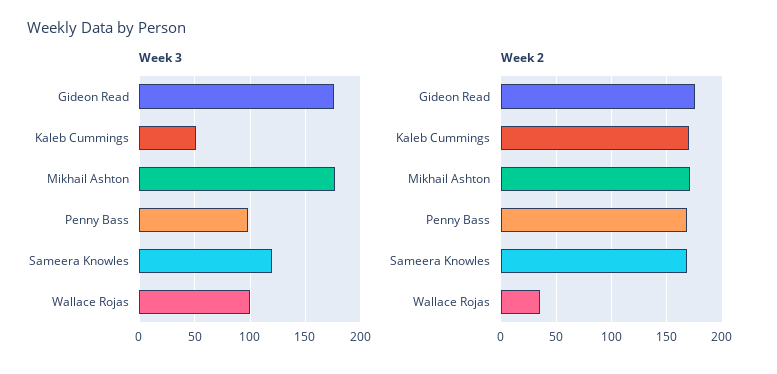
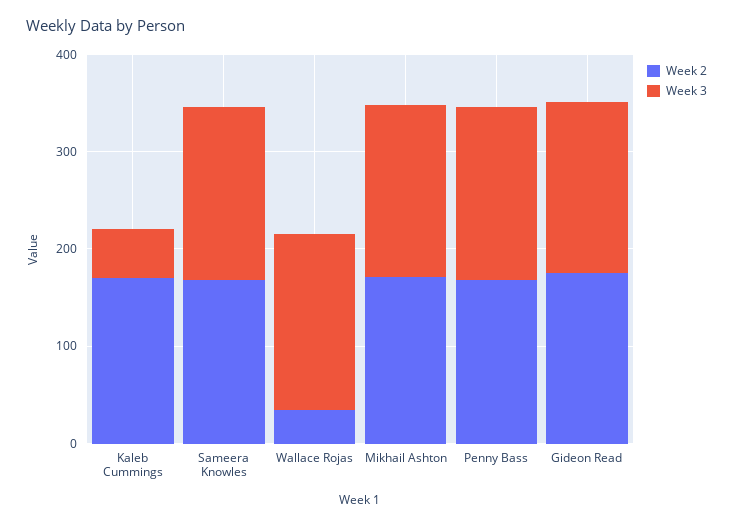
  {
    "Week 3": {
      "Gideon Read": 180,
      "Kaleb Cummings": 50,
      "Mikhail Ashton": 180,
-     "Penny Bass": 100,
+     "Penny Bass": 180,
-     "Sameera Knowles": 120,
+     "Sameera Knowles": 180,
-     "Wallace Rojas": 100
+     "Wallace Rojas": 180
    },
    "Week 2": {
      "Gideon Read": 180,
      "Kaleb Cummings": 170,
      "Mikhail Ashton": 170,
      "Penny Bass": 170,
      "Sameera Knowles": 170,
      "Wallace Rojas": 40
    }
  }

